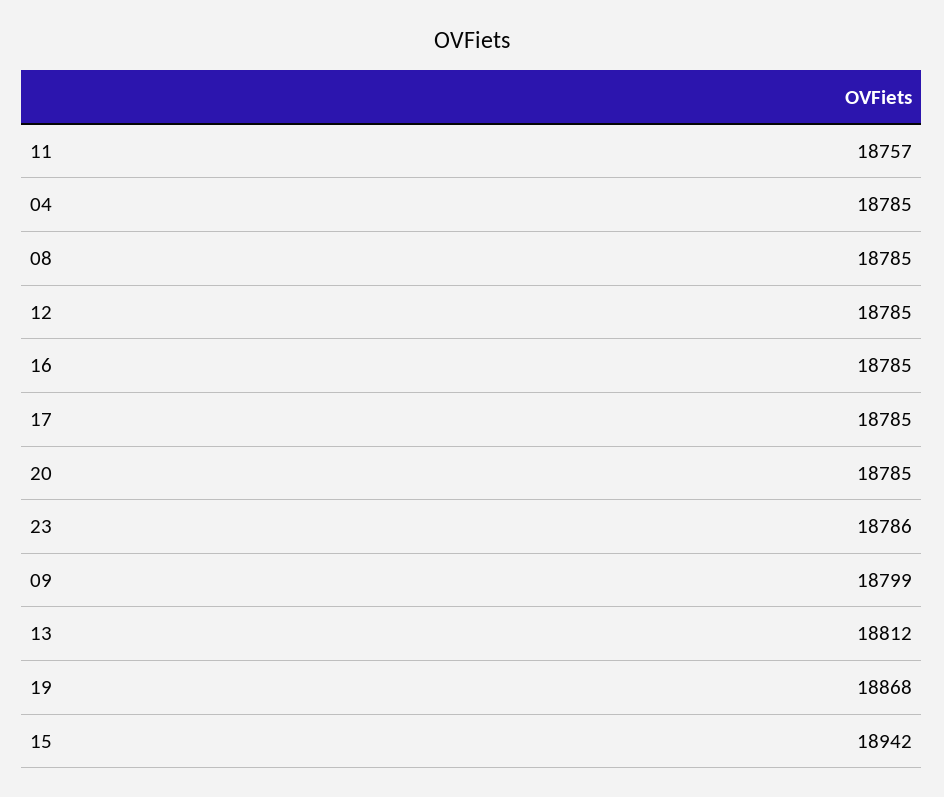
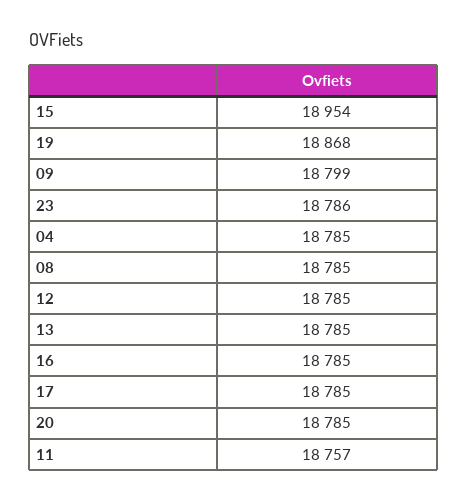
  {
    "11": 18757,
    "04": 18785,
    "08": 18785,
    "12": 18785,
    "16": 18785,
    "17": 18785,
    "20": 18785,
    "23": 18786,
    "09": 18799,
-   "13": 18812,
+   "13": 18785,
    "19": 18868,
-   "15": 18942
+   "15": 18954
  }

